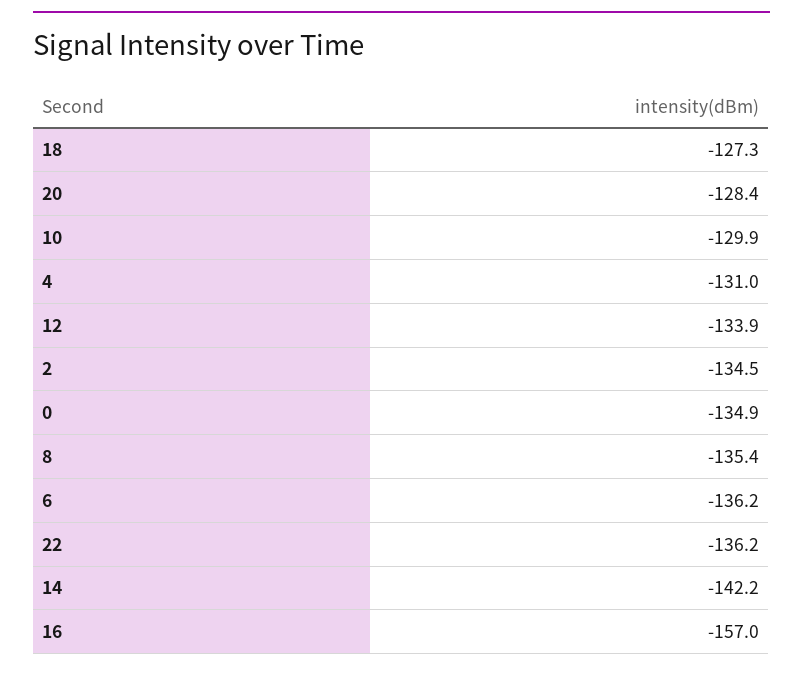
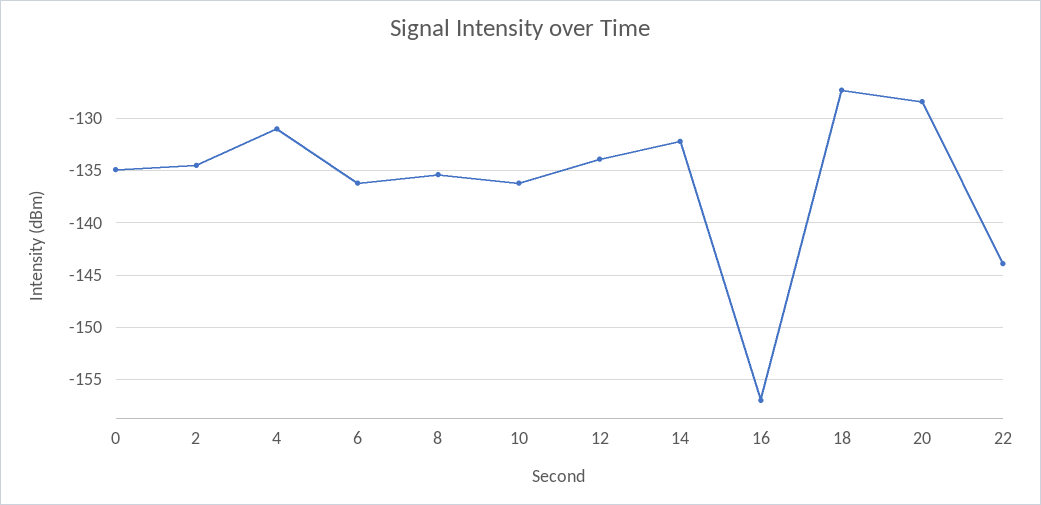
  {
    "18": -127.3,
    "20": -128.4,
-   "10": -129.9,
+   "10": -136,
    "4": -131,
    "12": -133.9,
    "2": -134.5,
    "0": -134.9,
    "8": -135.4,
    "6": -136.2,
-   "22": -136.2,
+   "22": -144,
-   "14": -142.2,
+   "14": -132,
    "16": -157
  }

